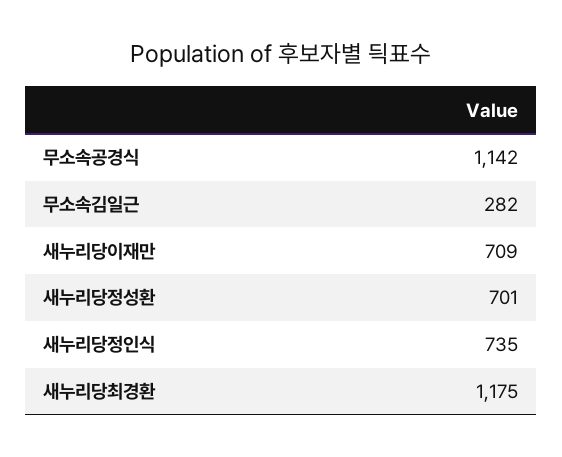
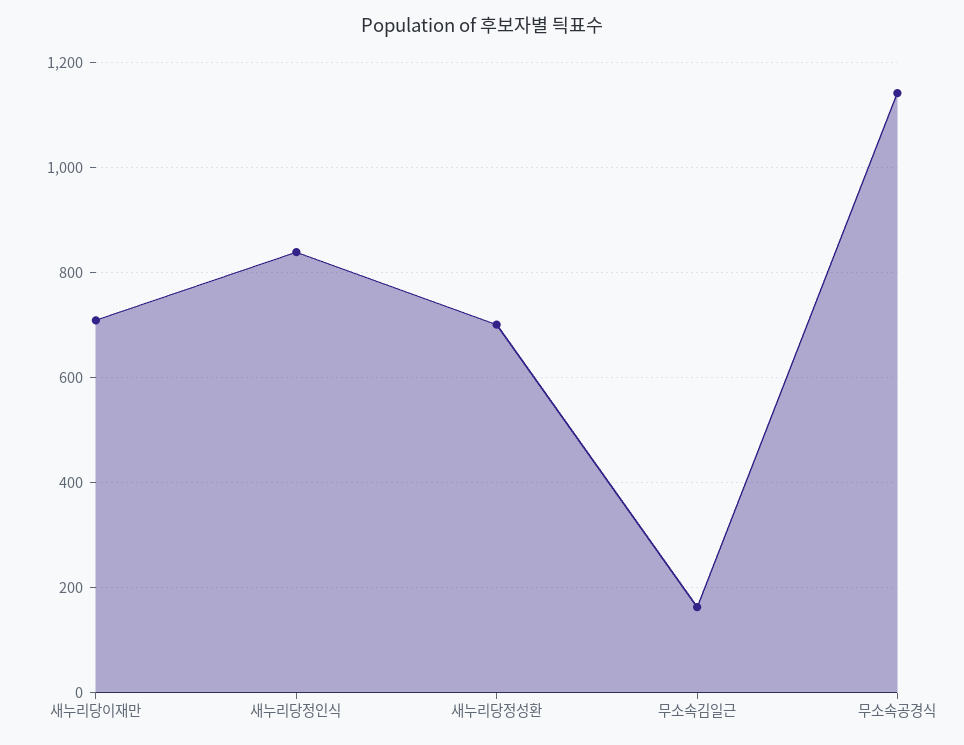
  {
    "무소속공경식": 1142,
-   "무소속김일근": 282,
+   "무소속김일근": 160,
    "새누리당이재만": 709,
    "새누리당정성환": 701,
-   "새누리당정인식": 735,
+   "새누리당정인식": 840
-   "새누리당최경환": 1175
  }

